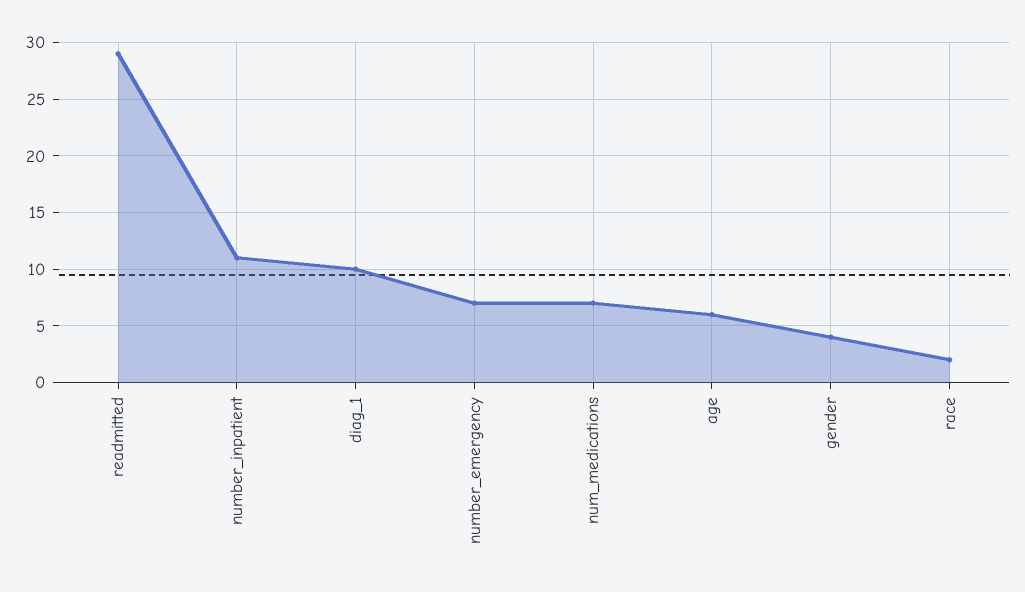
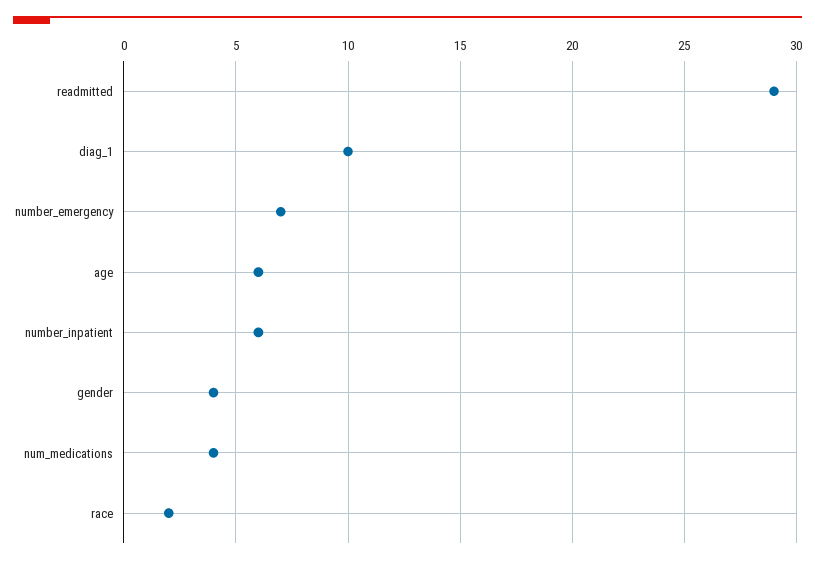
  {
    "readmitted": 29,
-   "number_inpatient": 11,
+   "number_inpatient": 6,
    "diag_1": 10,
    "number_emergency": 7,
-   "num_medications": 7,
+   "num_medications": 4,
    "age": 6,
    "gender": 4,
    "race": 2
  }

